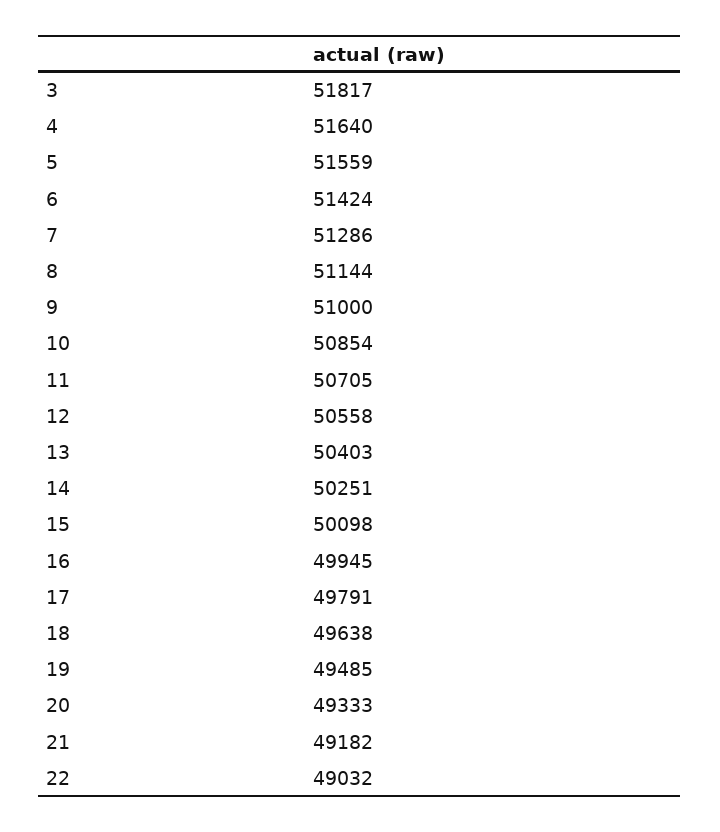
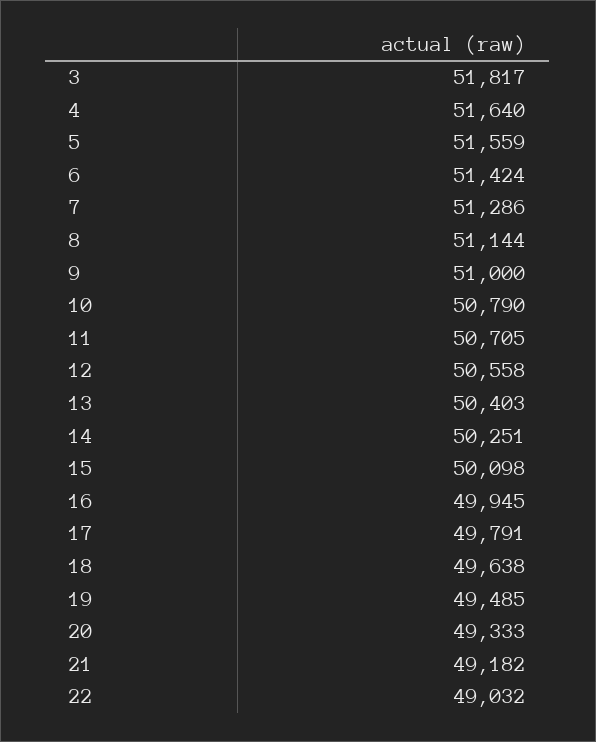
  {
    "3": 51817,
    "4": 51640,
    "5": 51559,
    "6": 51424,
    "7": 51286,
    "8": 51144,
    "9": 51000,
-   "10": 50854,
+   "10": 50790,
    "11": 50705,
    "12": 50558,
    "13": 50403,
    "14": 50251,
    "15": 50098,
    "16": 49945,
    "17": 49791,
    "18": 49638,
    "19": 49485,
    "20": 49333,
    "21": 49182,
    "22": 49032
  }

